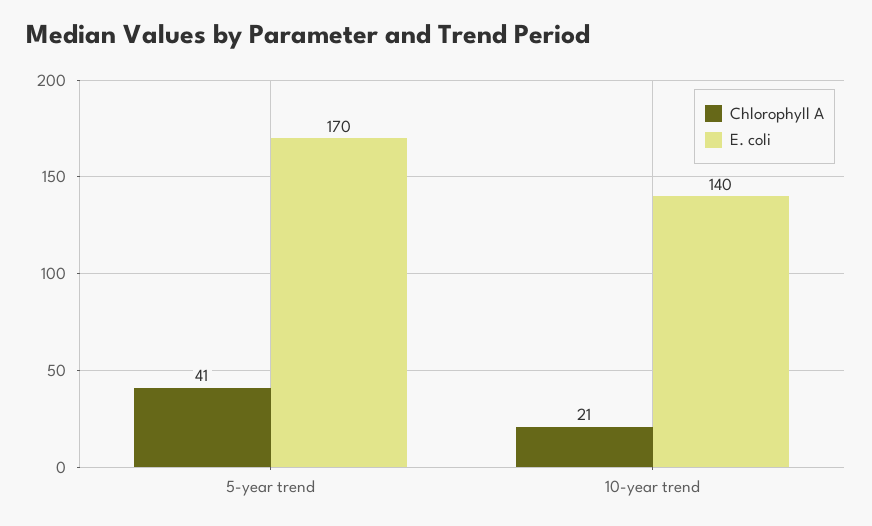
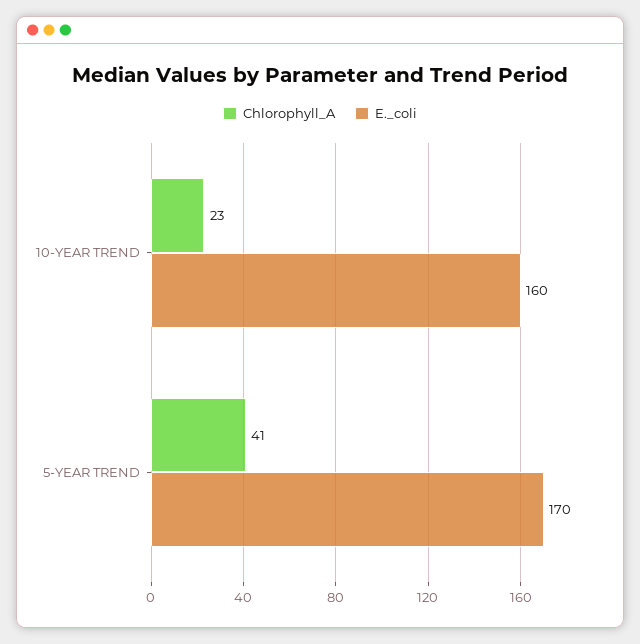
  {
    "Chlorophyll A": {
      "5-year trend": 41,
-     "10-year trend": 21
+     "10-year trend": 23
    },
    "E. coli": {
      "5-year trend": 170,
-     "10-year trend": 140
+     "10-year trend": 160
    }
  }

